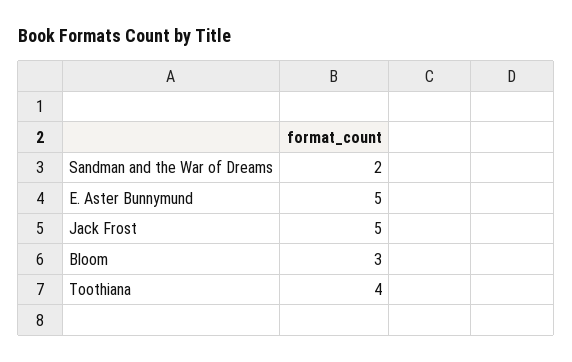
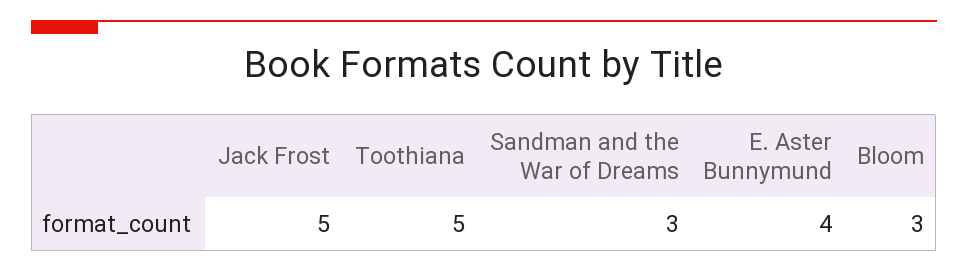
  {
-   "Sandman and the War of Dreams": 2,
+   "Sandman and the War of Dreams": 3,
-   "E. Aster Bunnymund": 5,
+   "E. Aster Bunnymund": 4,
    "Jack Frost": 5,
    "Bloom": 3,
-   "Toothiana": 4
+   "Toothiana": 5
  }

